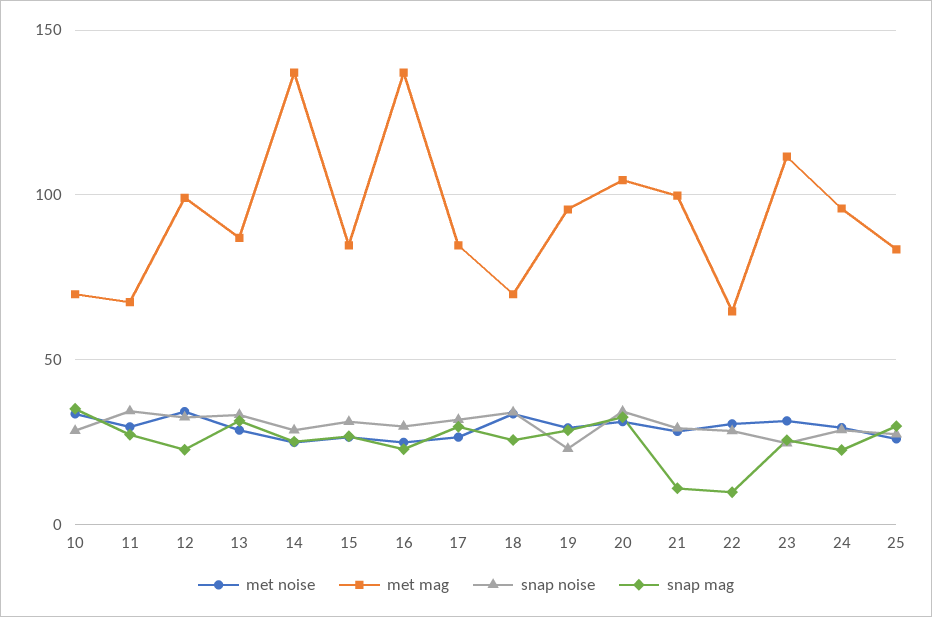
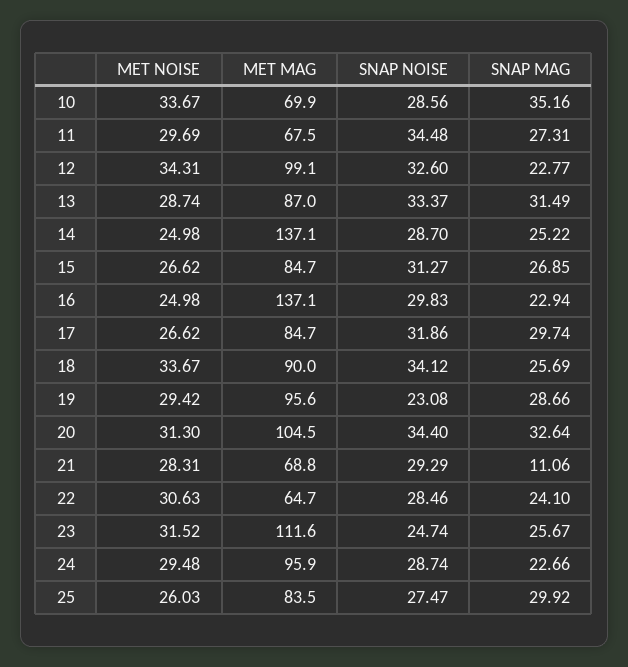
  {
    "met noise": {
      "10": 33.67,
      "11": 29.69,
      "12": 34.31,
      "13": 28.74,
      "14": 24.98,
      "15": 26.62,
      "16": 24.98,
      "17": 26.62,
      "18": 33.67,
      "19": 29.42,
      "20": 31.3,
      "21": 28.31,
      "22": 30.63,
      "23": 31.52,
      "24": 29.48,
      "25": 26.03
    },
    "met mag": {
      "10": 69.9,
      "11": 67.5,
      "12": 99.1,
      "13": 87,
      "14": 137.1,
      "15": 84.7,
      "16": 137.1,
      "17": 84.7,
-     "18": 70,
+     "18": 90,
      "19": 95.6,
      "20": 104.5,
-     "21": 100,
+     "21": 68.8,
      "22": 64.7,
      "23": 111.6,
      "24": 95.9,
      "25": 83.5
    },
    "snap noise": {
      "10": 28.56,
      "11": 34.48,
      "12": 32.6,
      "13": 33.37,
      "14": 28.7,
      "15": 31.27,
      "16": 29.83,
      "17": 31.86,
      "18": 34.12,
      "19": 23.08,
      "20": 34.4,
      "21": 29.29,
      "22": 28.46,
      "23": 24.74,
      "24": 28.74,
      "25": 27.47
    },
    "snap mag": {
      "10": 35.16,
      "11": 27.31,
      "12": 22.77,
      "13": 31.49,
      "14": 25.22,
      "15": 26.85,
      "16": 22.94,
      "17": 29.74,
      "18": 25.69,
      "19": 28.66,
      "20": 32.64,
      "21": 11.06,
-     "22": 10,
+     "22": 24.1,
      "23": 25.67,
      "24": 22.66,
      "25": 29.92
    }
  }

